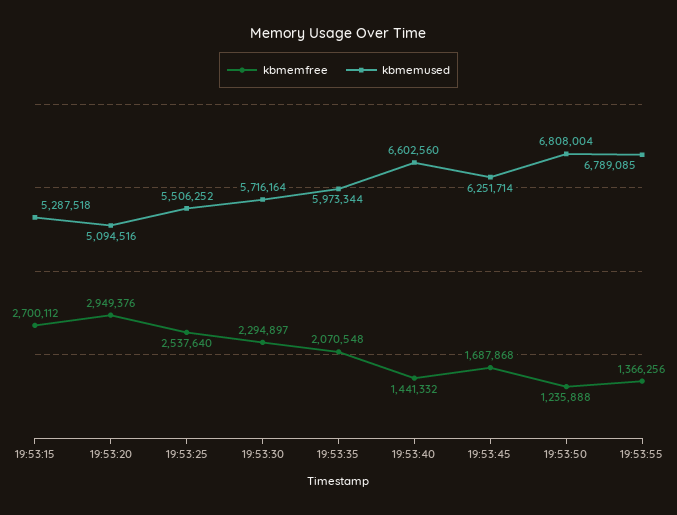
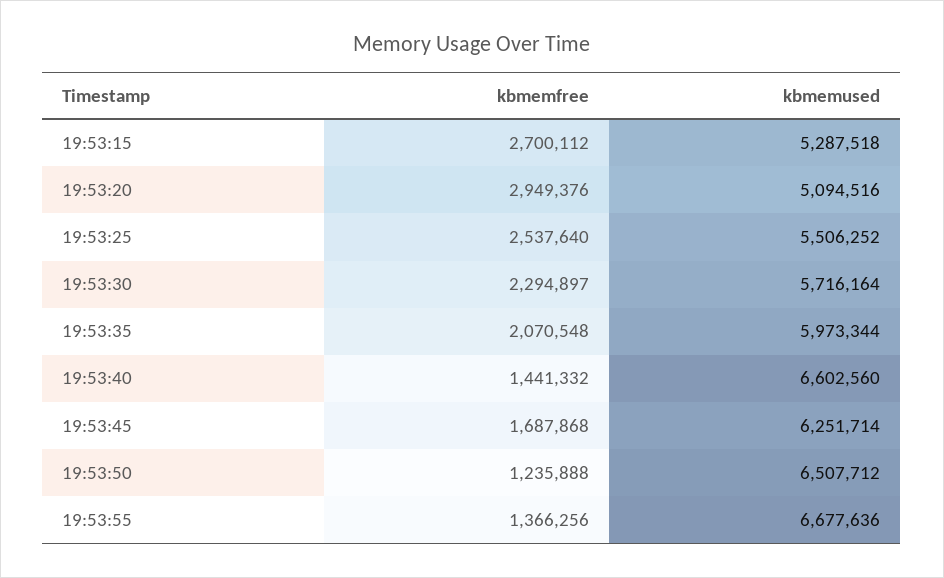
  {
    "kbmemfree": {
      "19:53:15": 2700112,
      "19:53:20": 2949376,
      "19:53:25": 2537640,
      "19:53:30": 2294897,
      "19:53:35": 2070548,
      "19:53:40": 1441332,
      "19:53:45": 1687868,
      "19:53:50": 1235888,
      "19:53:55": 1366256
    },
    "kbmemused": {
      "19:53:15": 5287518,
      "19:53:20": 5094516,
      "19:53:25": 5506252,
      "19:53:30": 5716164,
      "19:53:35": 5973344,
      "19:53:40": 6602560,
      "19:53:45": 6251714,
-     "19:53:50": 6808004,
+     "19:53:50": 6507712,
-     "19:53:55": 6789085
+     "19:53:55": 6677636
    }
  }

